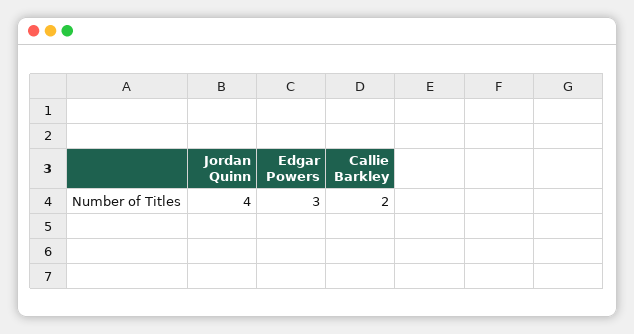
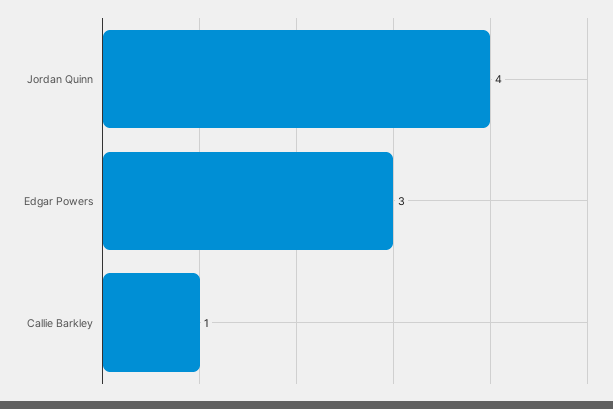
  {
    "Jordan Quinn": 4,
    "Edgar Powers": 3,
-   "Callie Barkley": 2
+   "Callie Barkley": 1
  }

